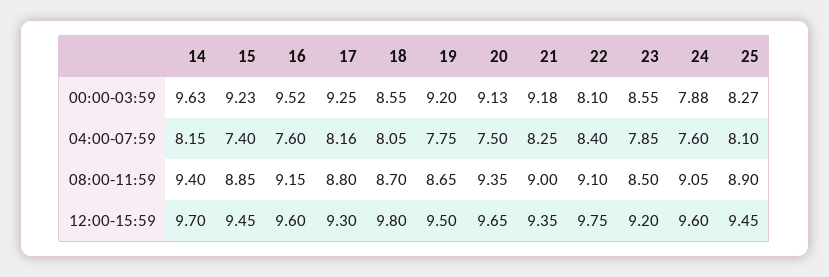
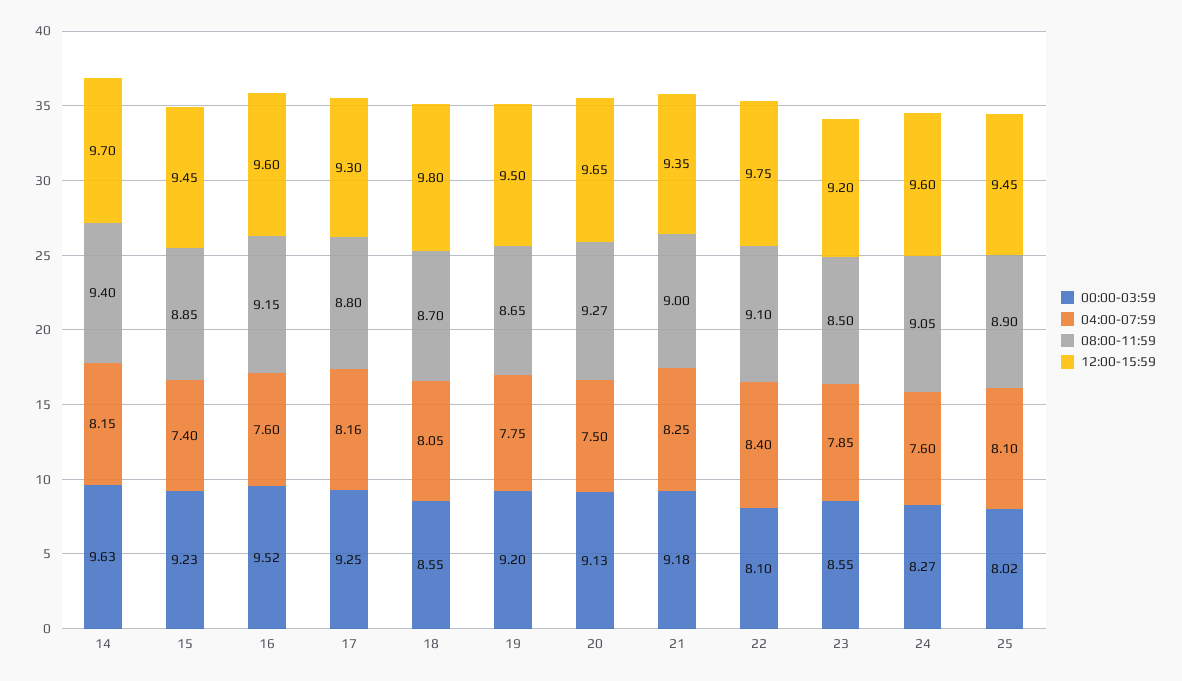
  {
    "00:00-03:59": {
      "14": 9.63,
      "15": 9.23,
      "16": 9.52,
      "17": 9.25,
      "18": 8.55,
      "19": 9.2,
      "20": 9.13,
      "21": 9.18,
      "22": 8.1,
      "23": 8.55,
-     "24": 7.88,
+     "24": 8.27,
-     "25": 8.27
+     "25": 8.02
    },
    "04:00-07:59": {
      "14": 8.15,
      "15": 7.4,
      "16": 7.6,
      "17": 8.16,
      "18": 8.05,
      "19": 7.75,
      "20": 7.5,
      "21": 8.25,
      "22": 8.4,
      "23": 7.85,
      "24": 7.6,
      "25": 8.1
    },
    "08:00-11:59": {
      "14": 9.4,
      "15": 8.85,
      "16": 9.15,
      "17": 8.8,
      "18": 8.7,
      "19": 8.65,
-     "20": 9.35,
+     "20": 9.27,
      "21": 9,
      "22": 9.1,
      "23": 8.5,
      "24": 9.05,
      "25": 8.9
    },
    "12:00-15:59": {
      "14": 9.7,
      "15": 9.45,
      "16": 9.6,
      "17": 9.3,
      "18": 9.8,
      "19": 9.5,
      "20": 9.65,
      "21": 9.35,
      "22": 9.75,
      "23": 9.2,
      "24": 9.6,
      "25": 9.45
    }
  }

